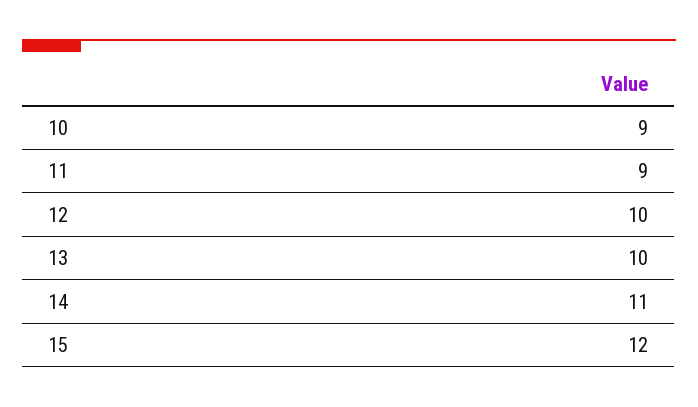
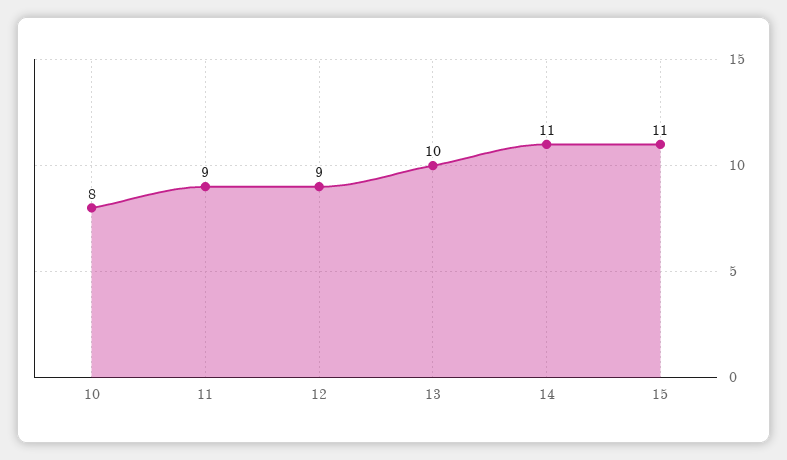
  {
-   "10": 9,
+   "10": 8,
    "11": 9,
-   "12": 10,
+   "12": 9,
    "13": 10,
    "14": 11,
-   "15": 12
+   "15": 11
  }

